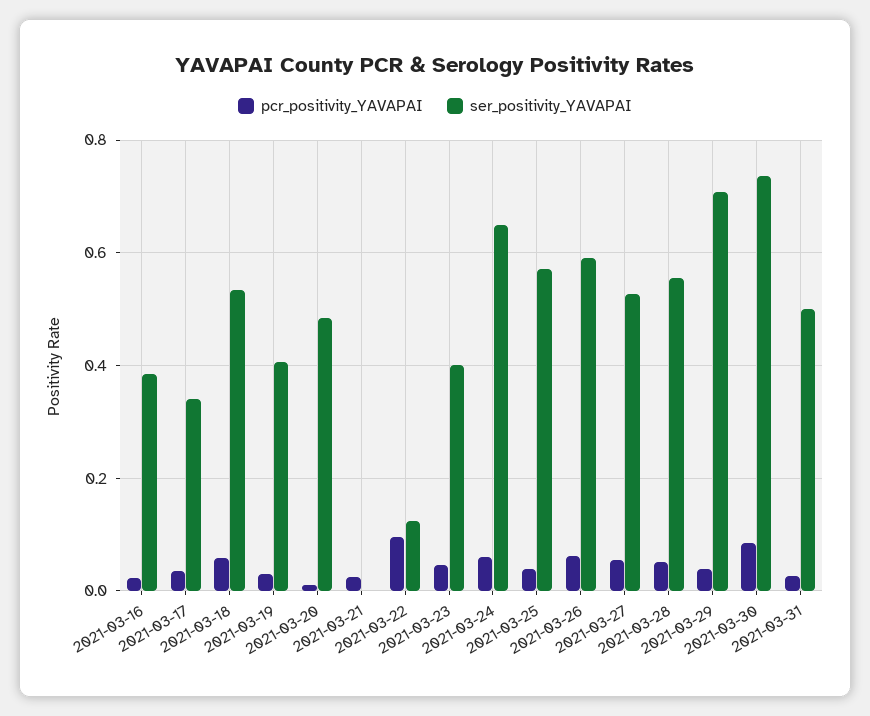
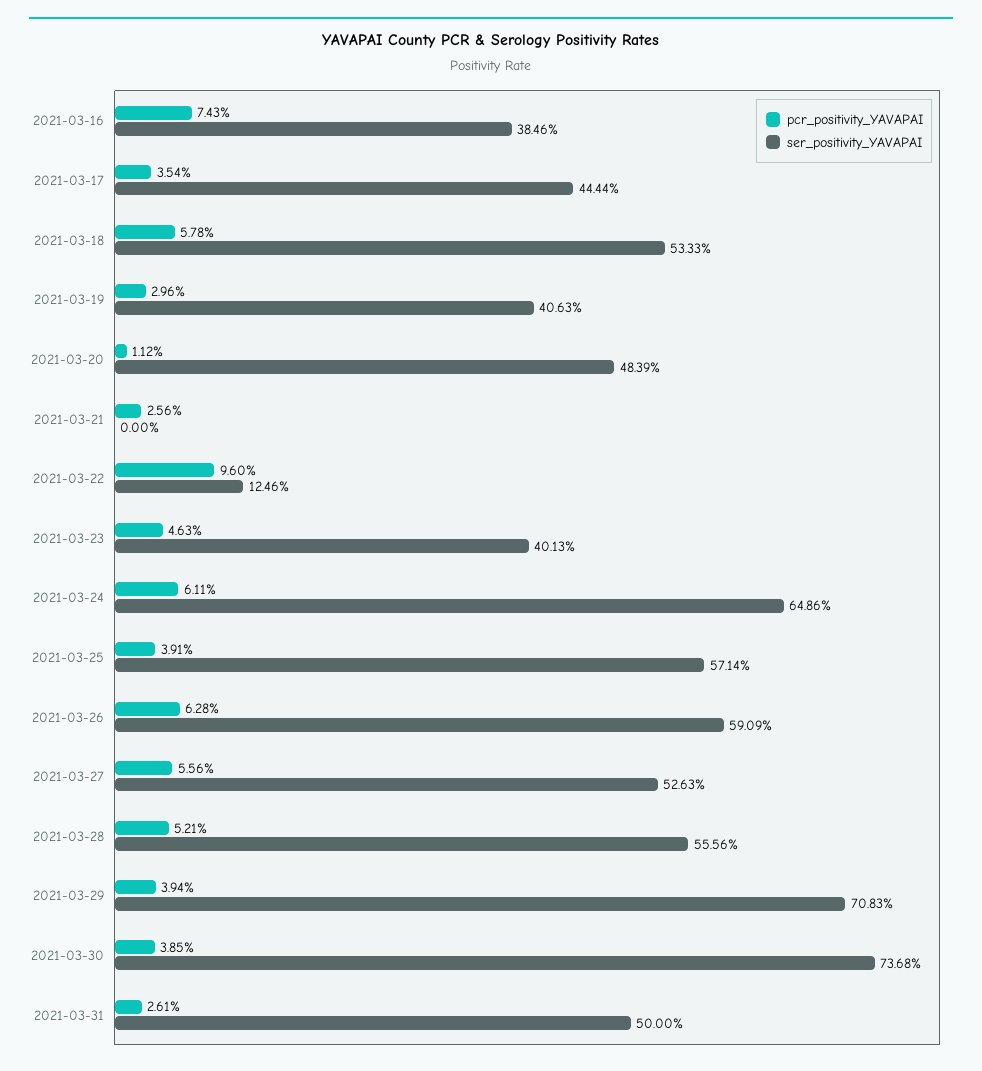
  {
    "pcr_positivity_YAVAPAI": {
-     "2021-03-16": 0.02,
+     "2021-03-16": 0.0743,
      "2021-03-17": 0.0354,
      "2021-03-18": 0.0578,
      "2021-03-19": 0.0296,
      "2021-03-20": 0.0112,
      "2021-03-21": 0.0256,
      "2021-03-22": 0.096,
      "2021-03-23": 0.0463,
      "2021-03-24": 0.0611,
      "2021-03-25": 0.0391,
      "2021-03-26": 0.0628,
      "2021-03-27": 0.0556,
      "2021-03-28": 0.0521,
      "2021-03-29": 0.0394,
-     "2021-03-30": 0.08,
+     "2021-03-30": 0.0385,
      "2021-03-31": 0.0261
    },
    "ser_positivity_YAVAPAI": {
      "2021-03-16": 0.3846,
-     "2021-03-17": 0.34,
+     "2021-03-17": 0.4444,
      "2021-03-18": 0.5333,
      "2021-03-19": 0.4063,
      "2021-03-20": 0.4839,
      "2021-03-21": 0,
      "2021-03-22": 0.1246,
      "2021-03-23": 0.4013,
      "2021-03-24": 0.6486,
      "2021-03-25": 0.5714,
      "2021-03-26": 0.5909,
      "2021-03-27": 0.5263,
      "2021-03-28": 0.5556,
      "2021-03-29": 0.7083,
      "2021-03-30": 0.7368,
      "2021-03-31": 0.5
    }
  }

